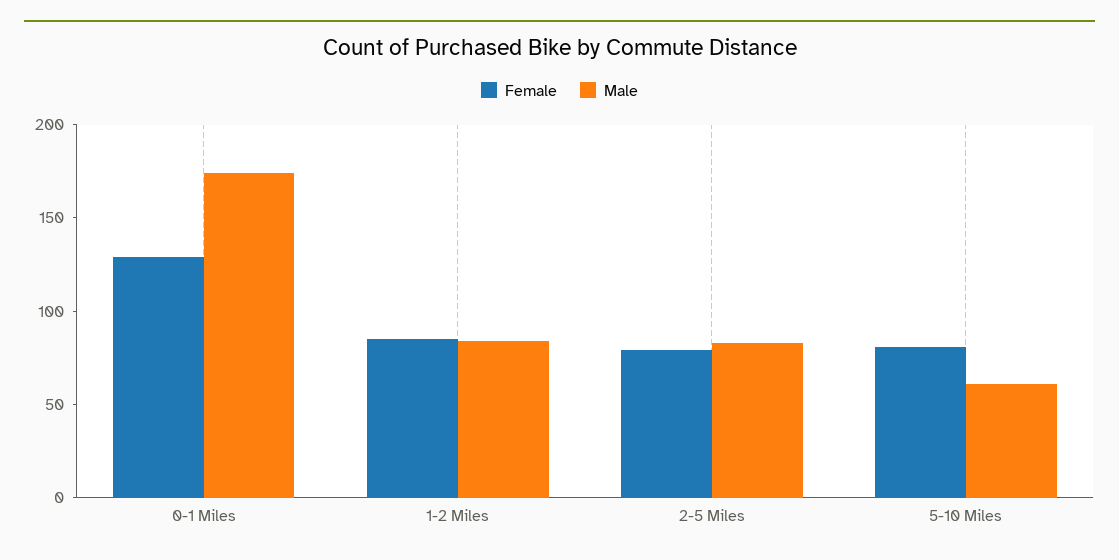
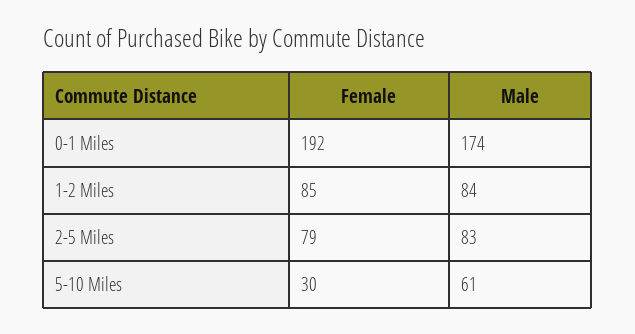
  {
    "Female": {
-     "0-1 Miles": 130,
+     "0-1 Miles": 192,
      "1-2 Miles": 85,
      "2-5 Miles": 79,
-     "5-10 Miles": 80
+     "5-10 Miles": 30
    },
    "Male": {
      "0-1 Miles": 174,
      "1-2 Miles": 84,
      "2-5 Miles": 83,
      "5-10 Miles": 61
    }
  }

